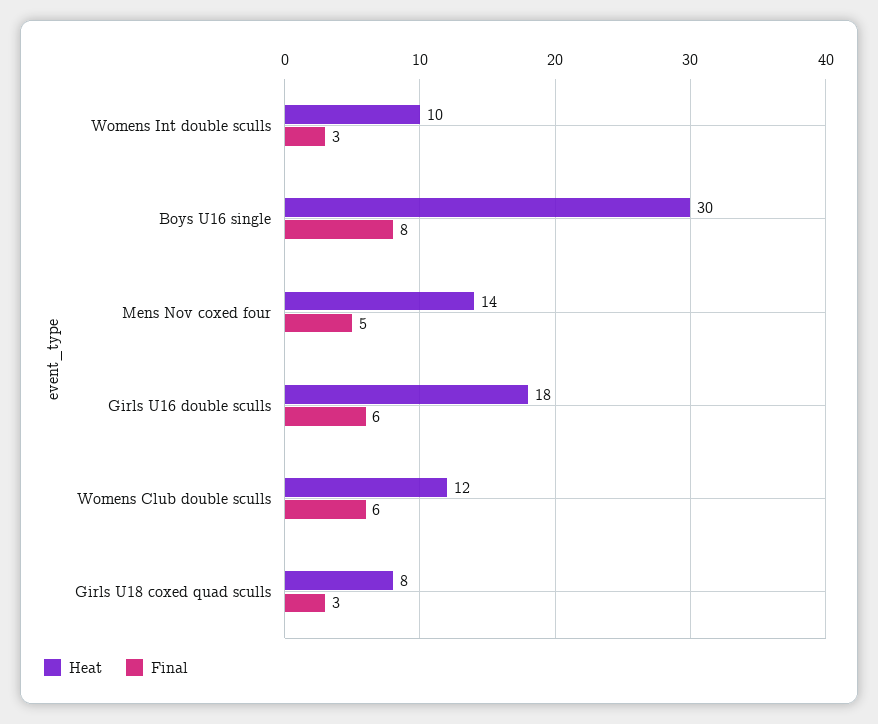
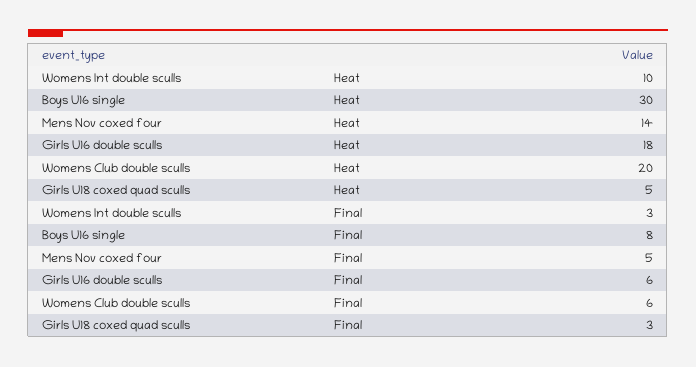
  {
    "Heat": {
      "Womens Int double sculls": 10,
      "Boys U16 single": 30,
      "Mens Nov coxed four": 14,
      "Girls U16 double sculls": 18,
-     "Womens Club double sculls": 12,
+     "Womens Club double sculls": 20,
-     "Girls U18 coxed quad sculls": 8
+     "Girls U18 coxed quad sculls": 5
    },
    "Final": {
      "Womens Int double sculls": 3,
      "Boys U16 single": 8,
      "Mens Nov coxed four": 5,
      "Girls U16 double sculls": 6,
      "Womens Club double sculls": 6,
      "Girls U18 coxed quad sculls": 3
    }
  }

